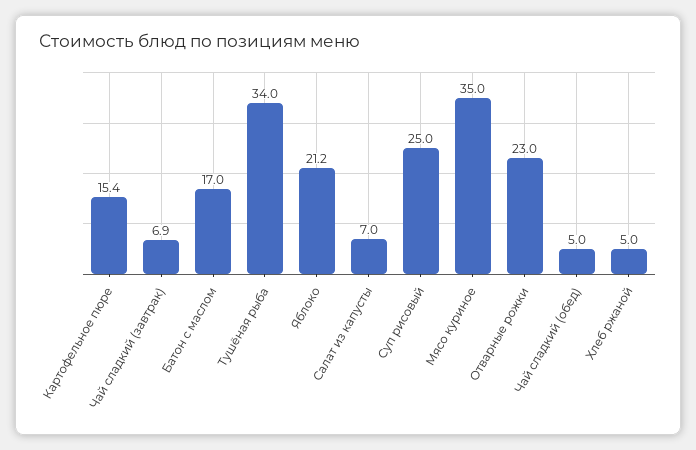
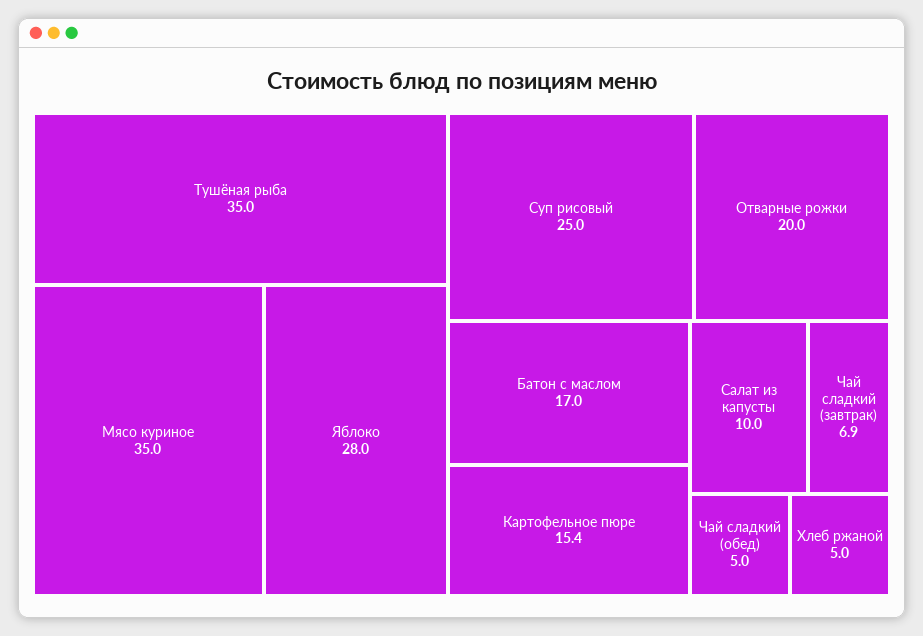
  {
    "Картофельное пюре": 15.4,
    "Чай сладкий (завтрак)": 6.9,
    "Батон с маслом": 17,
-   "Тушёная рыба": 34,
+   "Тушёная рыба": 35,
-   "Яблоко": 21.2,
+   "Яблоко": 28,
-   "Салат из капусты": 7,
+   "Салат из капусты": 10,
    "Суп рисовый": 25,
    "Мясо куриное": 35,
-   "Отварные рожки": 23,
+   "Отварные рожки": 20,
    "Чай сладкий (обед)": 5,
    "Хлеб ржаной": 5
  }

